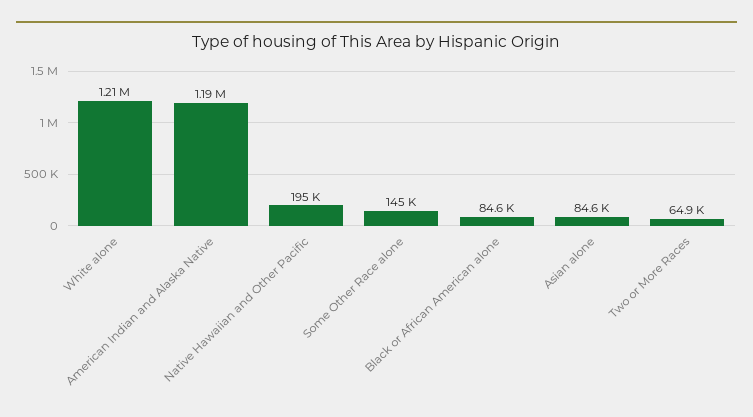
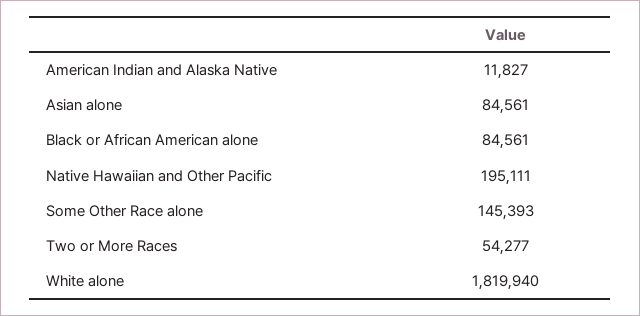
  {
-   "White alone": 1210000,
+   "White alone": 1819940,
-   "American Indian and Alaska Native": 1190000,
+   "American Indian and Alaska Native": 11827,
    "Native Hawaiian and Other Pacific": 195111,
    "Some Other Race alone": 145393,
    "Black or African American alone": 84561,
    "Asian alone": 84561,
-   "Two or More Races": 64900
+   "Two or More Races": 54277
  }

